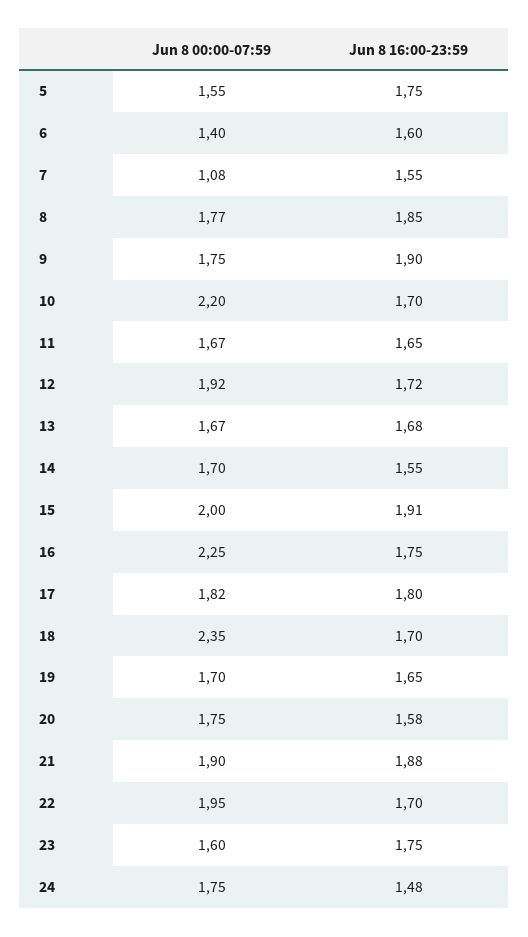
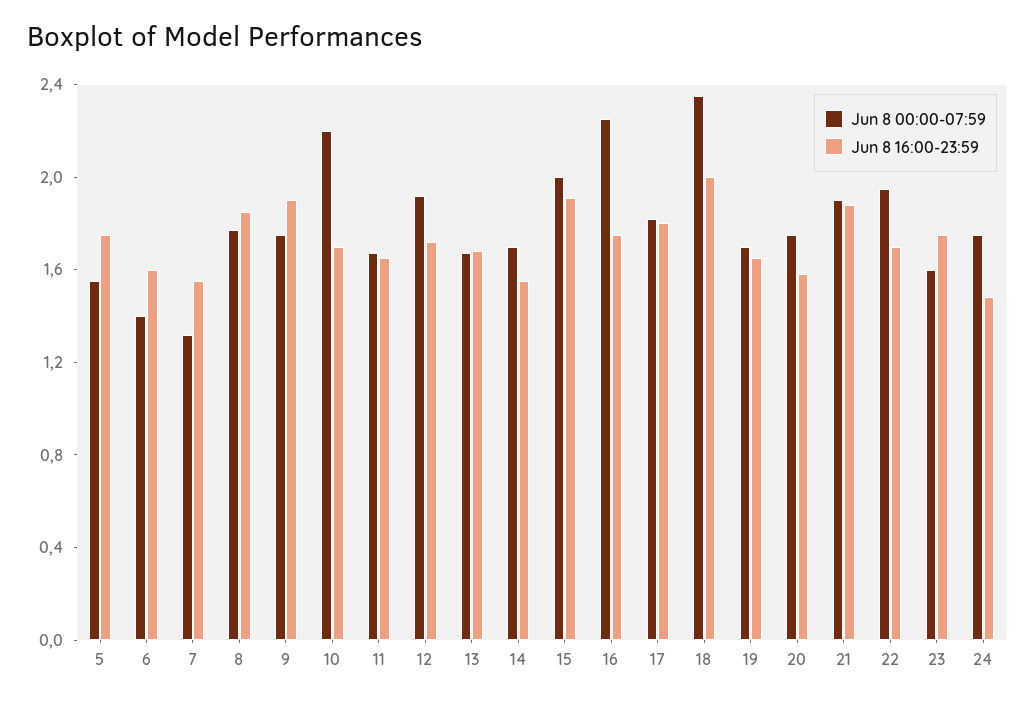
  {
    "Jun 8 00:00-07:59": {
      "5": 1.55,
      "6": 1.4,
-     "7": 1.08,
+     "7": 1.3,
      "8": 1.77,
      "9": 1.75,
      "10": 2.2,
      "11": 1.67,
      "12": 1.92,
      "13": 1.67,
      "14": 1.7,
      "15": 2,
      "16": 2.25,
      "17": 1.82,
      "18": 2.35,
      "19": 1.7,
      "20": 1.75,
      "21": 1.9,
      "22": 1.95,
      "23": 1.6,
      "24": 1.75
    },
    "Jun 8 16:00-23:59": {
      "5": 1.75,
      "6": 1.6,
      "7": 1.55,
      "8": 1.85,
      "9": 1.9,
      "10": 1.7,
      "11": 1.65,
      "12": 1.72,
      "13": 1.68,
      "14": 1.55,
      "15": 1.91,
      "16": 1.75,
      "17": 1.8,
-     "18": 1.7,
+     "18": 2,
      "19": 1.65,
      "20": 1.58,
      "21": 1.88,
      "22": 1.7,
      "23": 1.75,
      "24": 1.48
    }
  }

